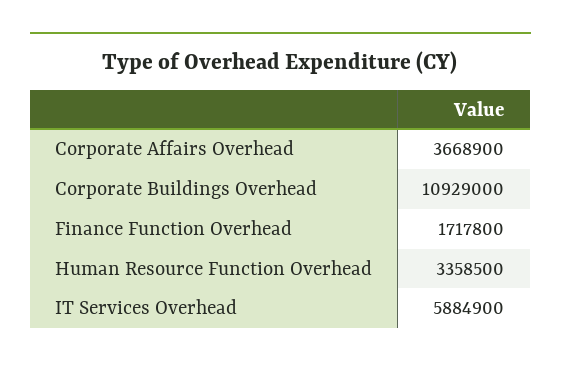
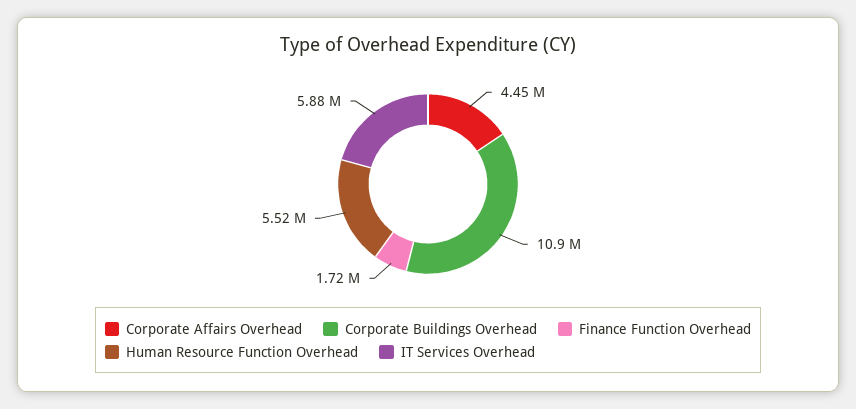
  {
-   "Corporate Affairs Overhead": 3668900,
+   "Corporate Affairs Overhead": 4450000,
    "Corporate Buildings Overhead": 10929000,
    "Finance Function Overhead": 1717800,
-   "Human Resource Function Overhead": 3358500,
+   "Human Resource Function Overhead": 5520000,
    "IT Services Overhead": 5884900
  }

